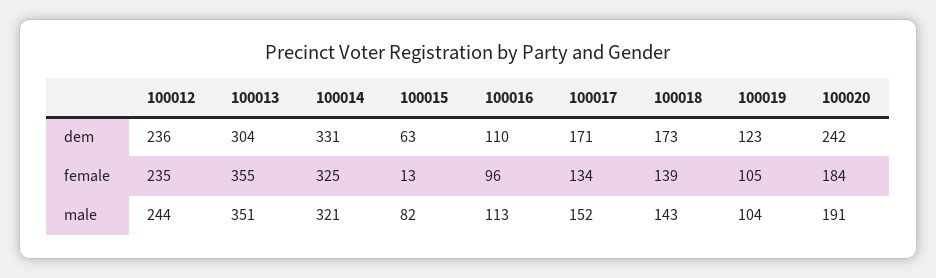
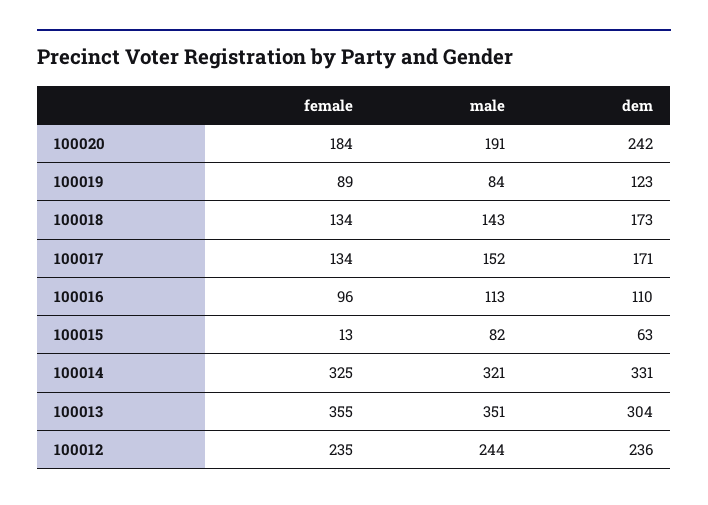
  {
    "100012": {
      "dem": 236,
      "female": 235,
      "male": 244
    },
    "100013": {
      "dem": 304,
      "female": 355,
      "male": 351
    },
    "100014": {
      "dem": 331,
      "female": 325,
      "male": 321
    },
    "100015": {
      "dem": 63,
      "female": 13,
      "male": 82
    },
    "100016": {
      "dem": 110,
      "female": 96,
      "male": 113
    },
    "100017": {
      "dem": 171,
      "female": 134,
      "male": 152
    },
    "100018": {
      "dem": 173,
-     "female": 139,
+     "female": 134,
      "male": 143
    },
    "100019": {
      "dem": 123,
-     "female": 105,
+     "female": 89,
-     "male": 104
+     "male": 84
    },
    "100020": {
      "dem": 242,
      "female": 184,
      "male": 191
    }
  }

